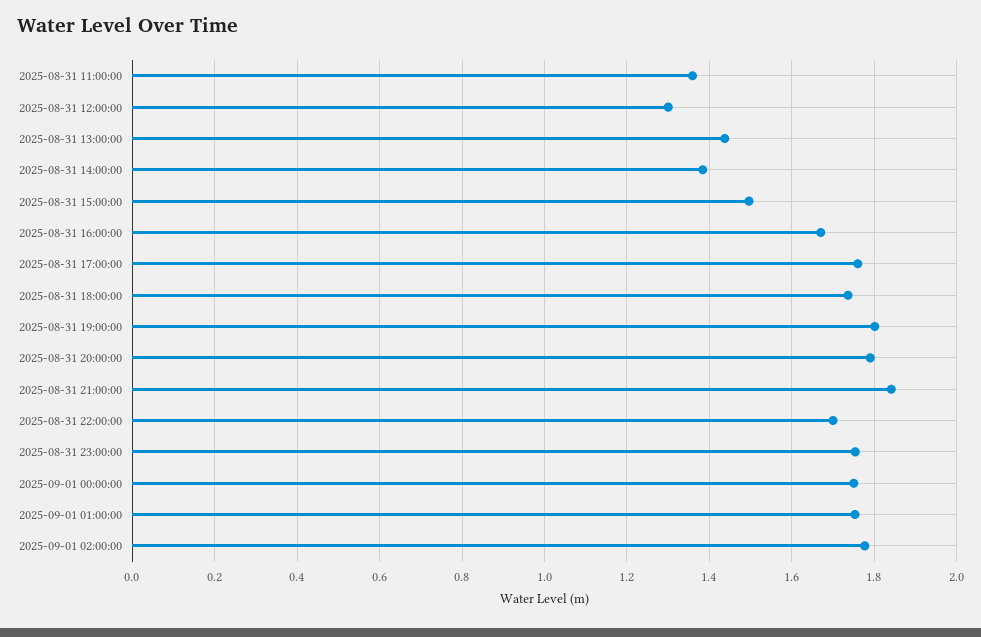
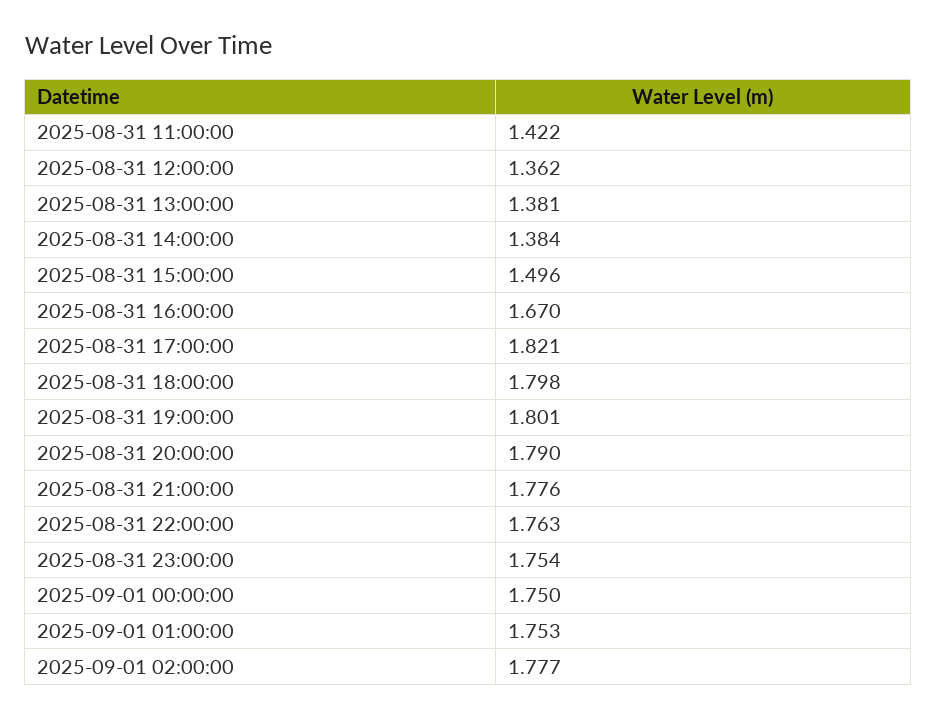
  {
-   "2025-08-31 11:00:00": 1.36,
+   "2025-08-31 11:00:00": 1.422,
-   "2025-08-31 12:00:00": 1.3,
+   "2025-08-31 12:00:00": 1.362,
-   "2025-08-31 13:00:00": 1.44,
+   "2025-08-31 13:00:00": 1.381,
    "2025-08-31 14:00:00": 1.384,
    "2025-08-31 15:00:00": 1.496,
    "2025-08-31 16:00:00": 1.67,
-   "2025-08-31 17:00:00": 1.76,
+   "2025-08-31 17:00:00": 1.821,
-   "2025-08-31 18:00:00": 1.74,
+   "2025-08-31 18:00:00": 1.798,
    "2025-08-31 19:00:00": 1.801,
    "2025-08-31 20:00:00": 1.79,
-   "2025-08-31 21:00:00": 1.84,
+   "2025-08-31 21:00:00": 1.776,
-   "2025-08-31 22:00:00": 1.7,
+   "2025-08-31 22:00:00": 1.763,
    "2025-08-31 23:00:00": 1.754,
    "2025-09-01 00:00:00": 1.75,
    "2025-09-01 01:00:00": 1.753,
    "2025-09-01 02:00:00": 1.777
  }

